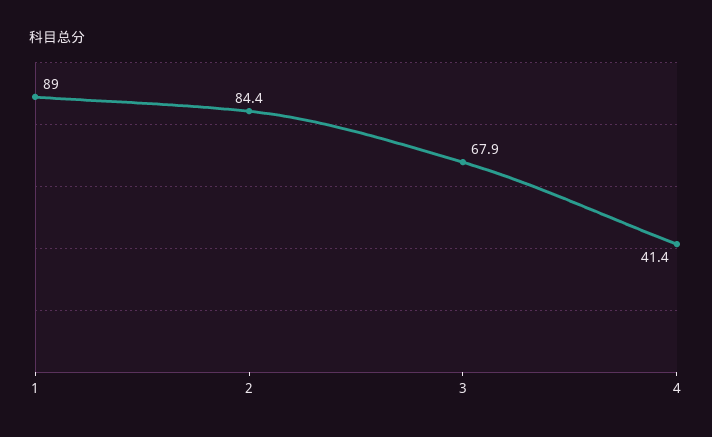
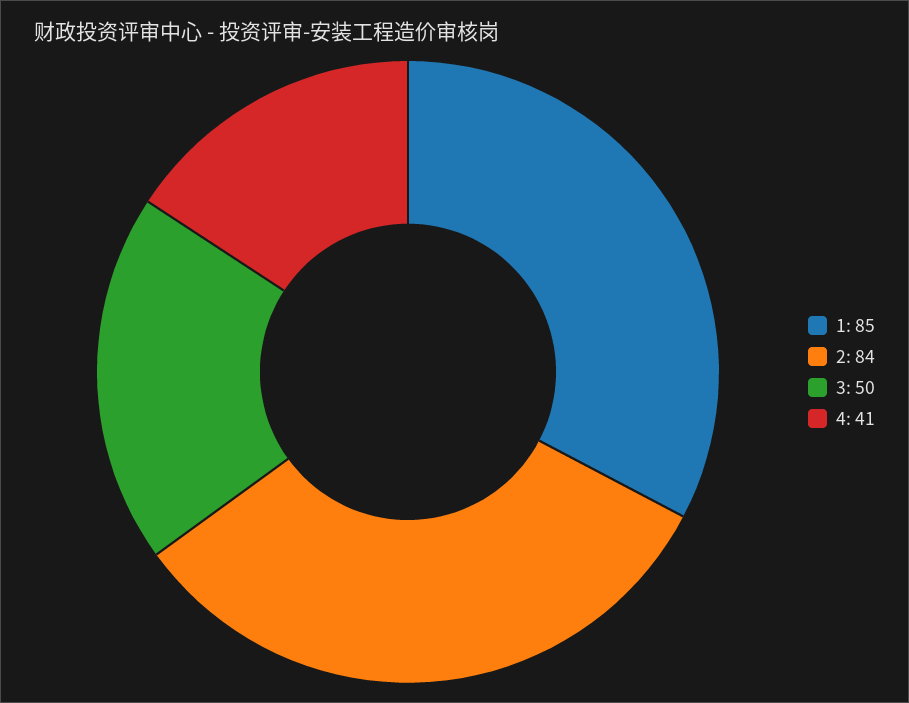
  {
-   "1": 89,
+   "1": 85,
    "2": 84.4,
-   "3": 67.9,
+   "3": 50,
    "4": 41.4
  }

